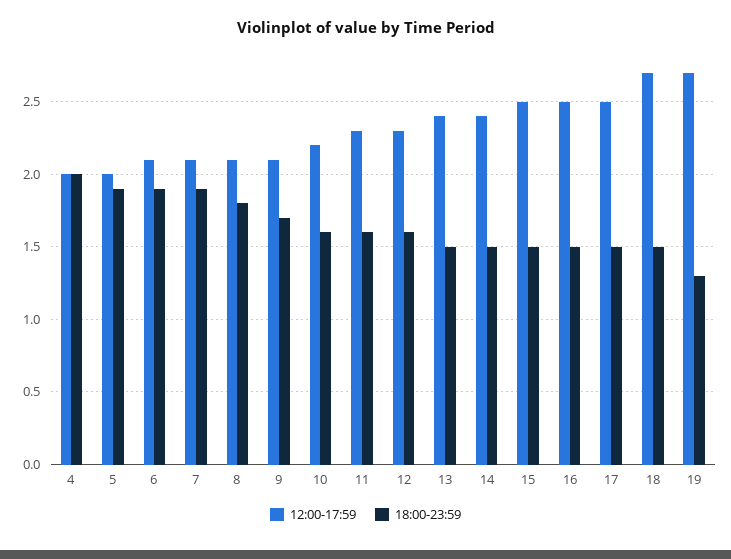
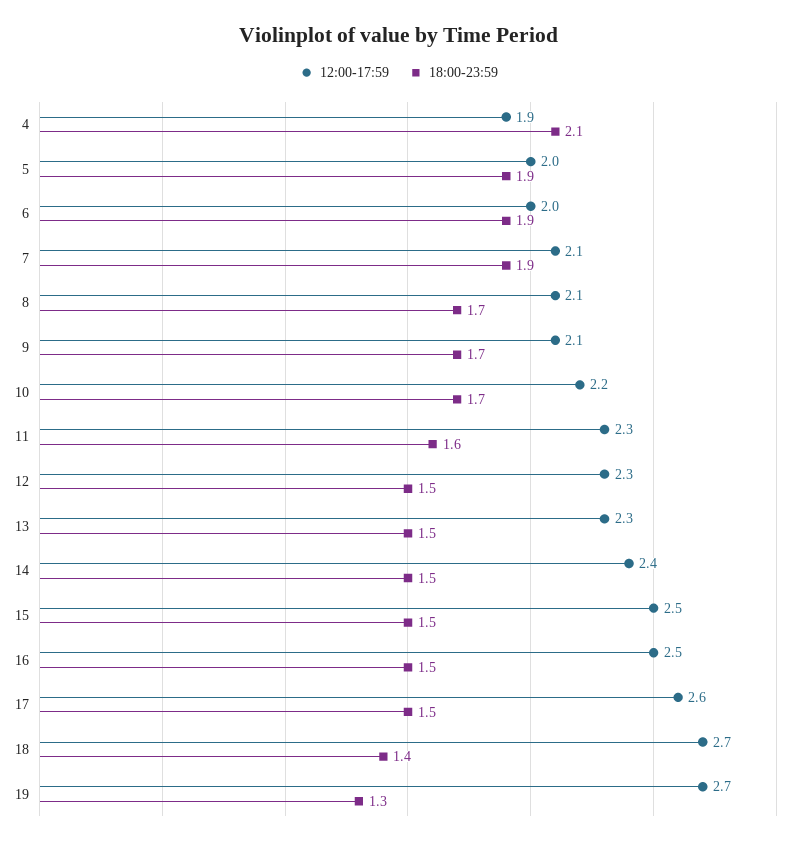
  {
    "12:00-17:59": {
-     "4": 2,
+     "4": 1.9,
      "5": 2,
-     "6": 2.1,
+     "6": 2,
      "7": 2.1,
      "8": 2.1,
      "9": 2.1,
      "10": 2.2,
      "11": 2.3,
      "12": 2.3,
-     "13": 2.4,
+     "13": 2.3,
      "14": 2.4,
      "15": 2.5,
      "16": 2.5,
-     "17": 2.5,
+     "17": 2.6,
      "18": 2.7,
      "19": 2.7
    },
    "18:00-23:59": {
-     "4": 2,
+     "4": 2.1,
      "5": 1.9,
      "6": 1.9,
      "7": 1.9,
-     "8": 1.8,
+     "8": 1.7,
      "9": 1.7,
-     "10": 1.6,
+     "10": 1.7,
      "11": 1.6,
-     "12": 1.6,
+     "12": 1.5,
      "13": 1.5,
      "14": 1.5,
      "15": 1.5,
      "16": 1.5,
      "17": 1.5,
-     "18": 1.5,
+     "18": 1.4,
      "19": 1.3
    }
  }

